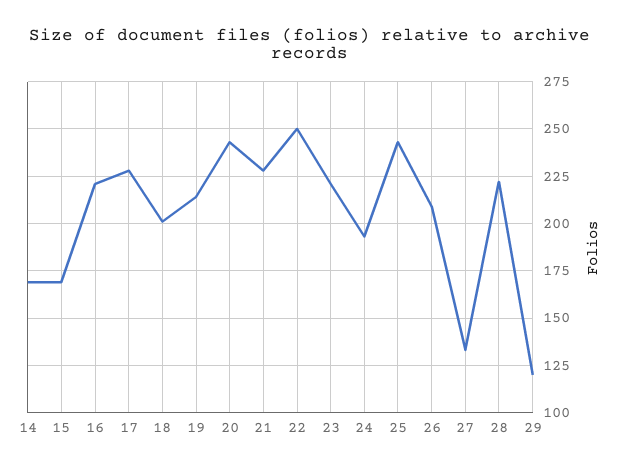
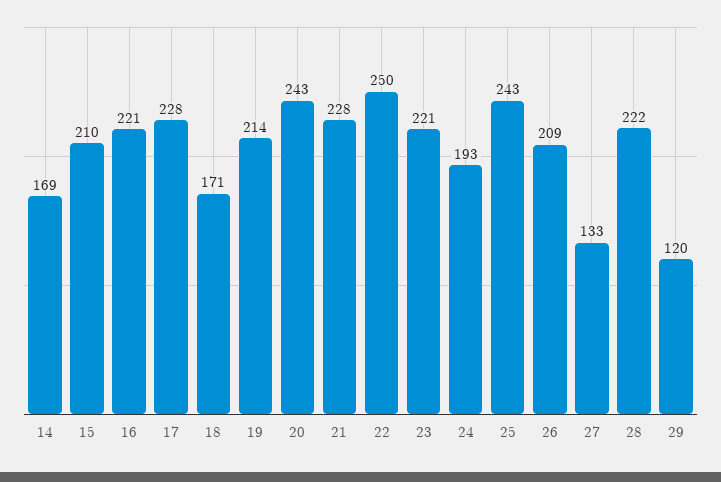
  {
    "14": 169,
-   "15": 170,
+   "15": 210,
    "16": 221,
    "17": 228,
-   "18": 200,
+   "18": 171,
    "19": 214,
    "20": 243,
    "21": 228,
    "22": 250,
    "23": 221,
    "24": 193,
    "25": 243,
    "26": 209,
    "27": 133,
    "28": 222,
    "29": 120
  }

